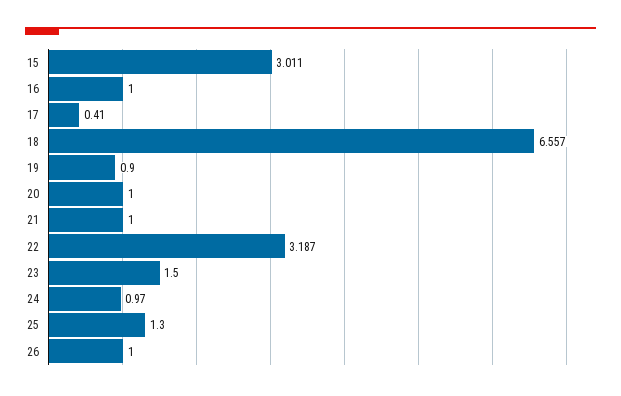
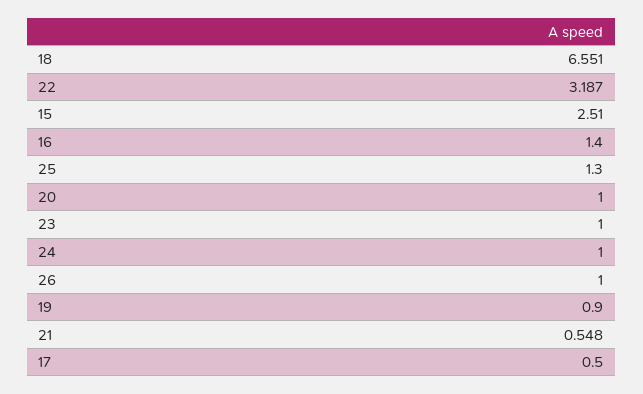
  {
-   "15": 3.011,
+   "15": 2.51,
-   "16": 1,
+   "16": 1.4,
-   "17": 0.41,
+   "17": 0.5,
-   "18": 6.557,
+   "18": 6.551,
    "19": 0.9,
    "20": 1,
-   "21": 1,
+   "21": 0.548,
    "22": 3.187,
-   "23": 1.5,
+   "23": 1,
-   "24": 0.97,
+   "24": 1,
    "25": 1.3,
    "26": 1
  }

